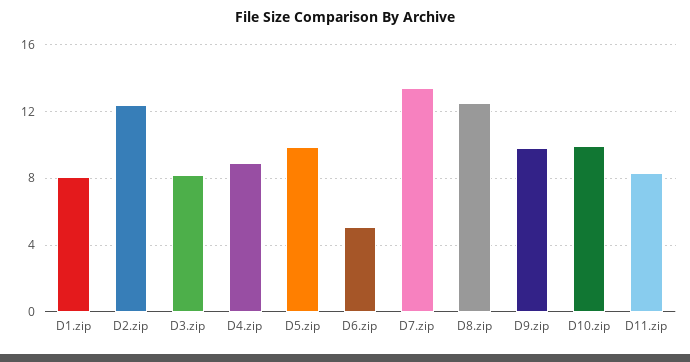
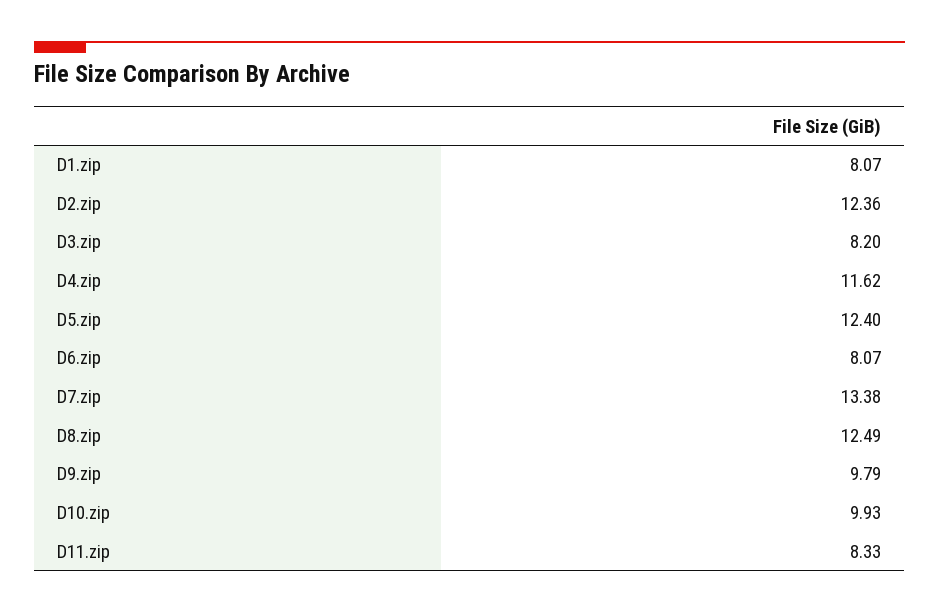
  {
    "D1.zip": 8.07,
    "D2.zip": 12.36,
    "D3.zip": 8.2,
-   "D4.zip": 9,
+   "D4.zip": 11.62,
-   "D5.zip": 10,
+   "D5.zip": 12.4,
-   "D6.zip": 5,
+   "D6.zip": 8.07,
    "D7.zip": 13.38,
    "D8.zip": 12.49,
    "D9.zip": 9.79,
    "D10.zip": 9.93,
    "D11.zip": 8.33
  }

